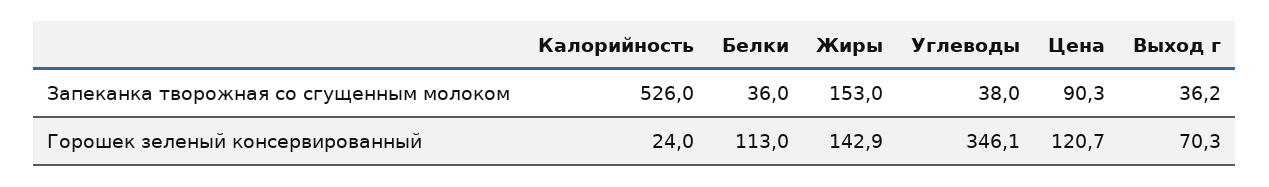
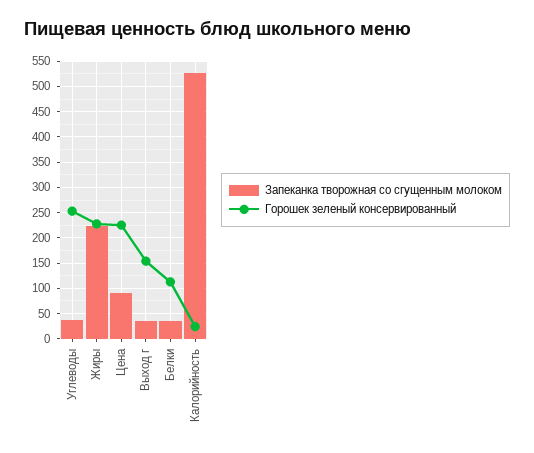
  {
    "Запеканка творожная со сгущенным молоком": {
      "Калорийность": 526,
      "Белки": 36,
-     "Жиры": 153,
+     "Жиры": 225,
      "Углеводы": 38,
      "Цена": 90.3,
      "Выход г": 36.2
    },
    "Горошек зеленый консервированный": {
      "Калорийность": 24,
      "Белки": 113,
-     "Жиры": 142.9,
+     "Жиры": 225,
-     "Углеводы": 346.1,
+     "Углеводы": 250,
-     "Цена": 120.7,
+     "Цена": 225,
-     "Выход г": 70.3
+     "Выход г": 150
    }
  }

